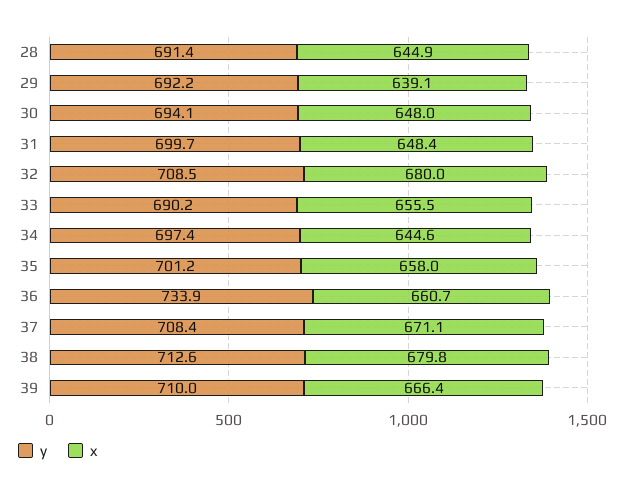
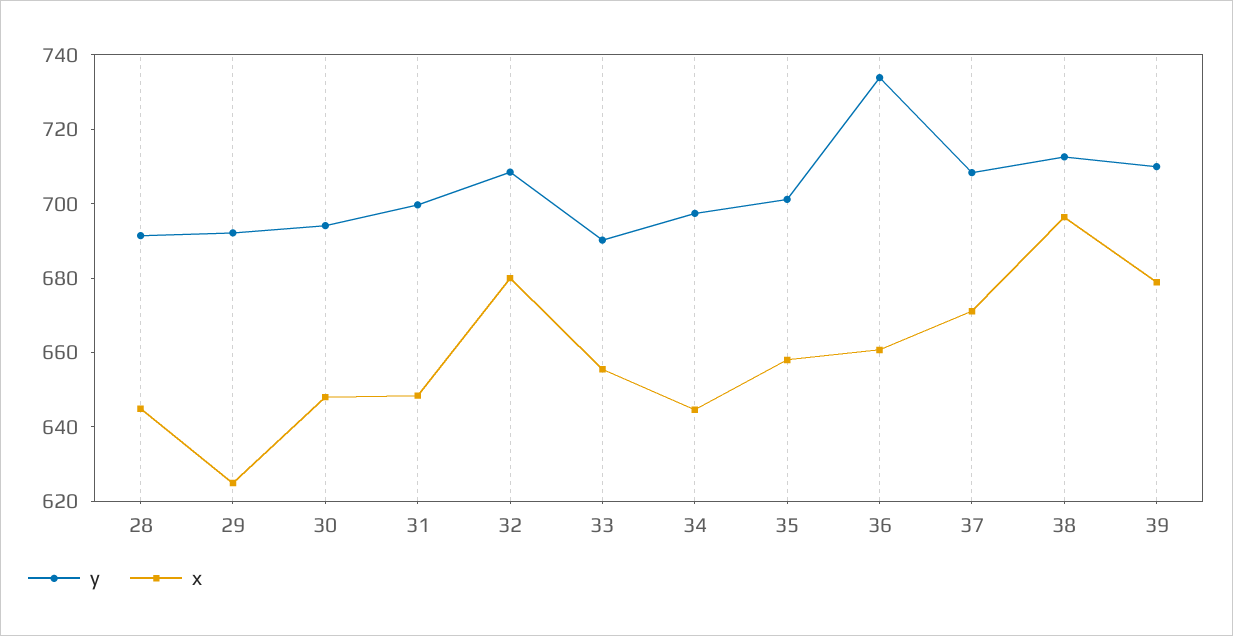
  {
    "y": {
      "28": 691.4,
      "29": 692.2,
      "30": 694.1,
      "31": 699.7,
      "32": 708.5,
      "33": 690.2,
      "34": 697.4,
      "35": 701.2,
      "36": 733.9,
      "37": 708.4,
      "38": 712.6,
      "39": 710
    },
    "x": {
      "28": 644.9,
-     "29": 639.1,
+     "29": 625,
      "30": 648,
      "31": 648.4,
      "32": 680,
      "33": 655.5,
      "34": 644.6,
      "35": 658,
      "36": 660.7,
      "37": 671.1,
-     "38": 679.8,
+     "38": 695,
-     "39": 666.4
+     "39": 680
    }
  }

